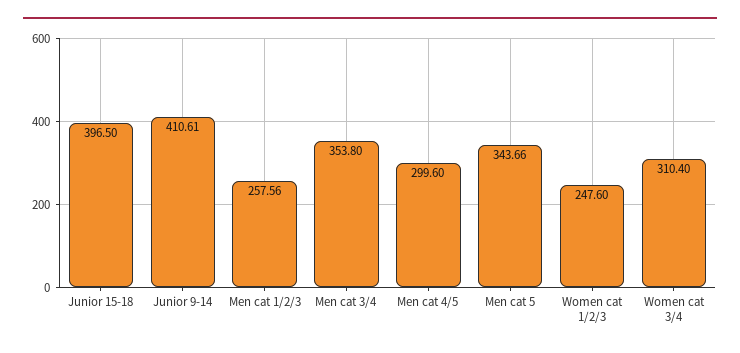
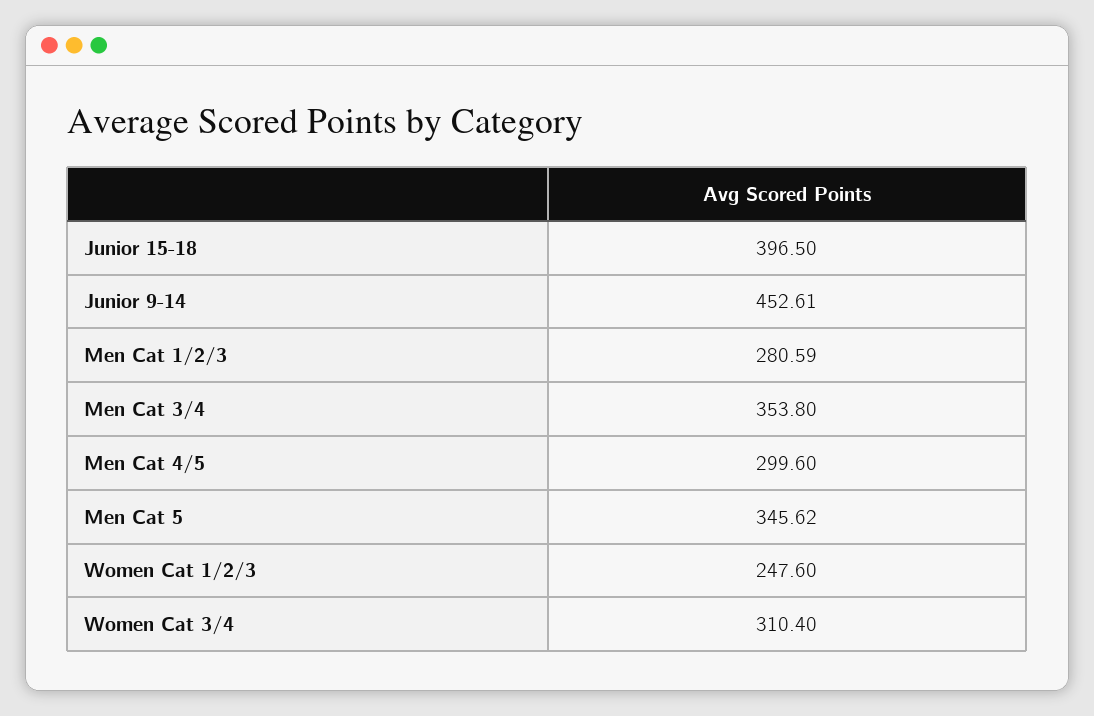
  {
    "Junior 15-18": 396.5,
-   "Junior 9-14": 410.61,
+   "Junior 9-14": 452.61,
-   "Men cat 1/2/3": 257.56,
+   "Men cat 1/2/3": 280.59,
    "Men cat 3/4": 353.8,
    "Men cat 4/5": 299.6,
-   "Men cat 5": 343.66,
+   "Men cat 5": 345.62,
    "Women cat 1/2/3": 247.6,
    "Women cat 3/4": 310.4
  }

